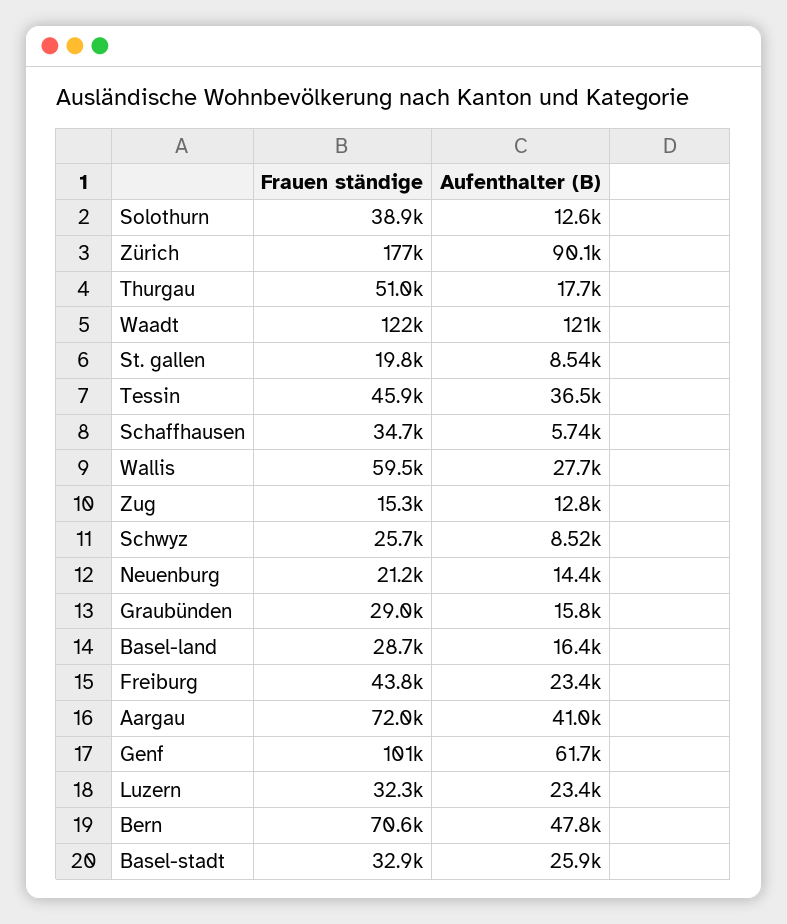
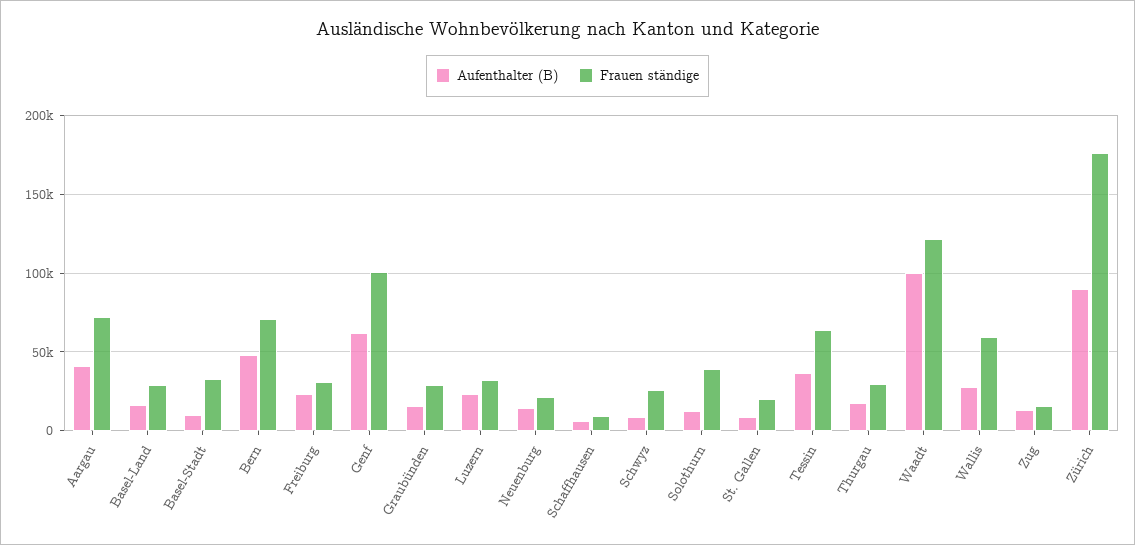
  {
    "Frauen ständige": {
      "Solothurn": 38900,
      "Zürich": 177000,
-     "Thurgau": 51000,
+     "Thurgau": 30000,
      "Waadt": 122000,
      "St. gallen": 19800,
-     "Tessin": 45900,
+     "Tessin": 65000,
-     "Schaffhausen": 34700,
+     "Schaffhausen": 10000,
      "Wallis": 59500,
      "Zug": 15300,
      "Schwyz": 25700,
      "Neuenburg": 21200,
      "Graubünden": 29000,
      "Basel-land": 28700,
-     "Freiburg": 43800,
+     "Freiburg": 30000,
      "Aargau": 72000,
      "Genf": 101000,
      "Luzern": 32300,
      "Bern": 70600,
      "Basel-stadt": 32900
    },
    "Aufenthalter (B)": {
      "Solothurn": 12600,
      "Zürich": 90100,
      "Thurgau": 17700,
-     "Waadt": 121000,
+     "Waadt": 100000,
      "St. gallen": 8540,
      "Tessin": 36500,
      "Schaffhausen": 5740,
      "Wallis": 27700,
      "Zug": 12800,
      "Schwyz": 8520,
      "Neuenburg": 14400,
      "Graubünden": 15800,
      "Basel-land": 16400,
      "Freiburg": 23400,
      "Aargau": 41000,
      "Genf": 61700,
      "Luzern": 23400,
      "Bern": 47800,
-     "Basel-stadt": 25900
+     "Basel-stadt": 10000
    }
  }

